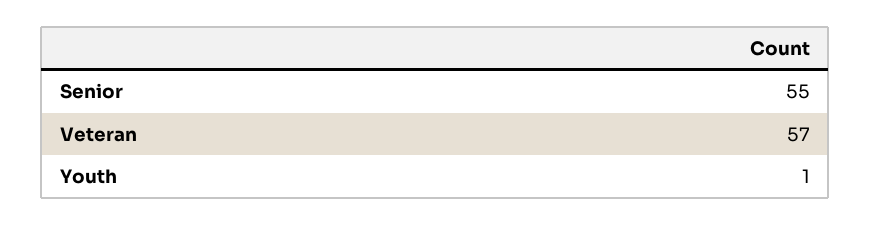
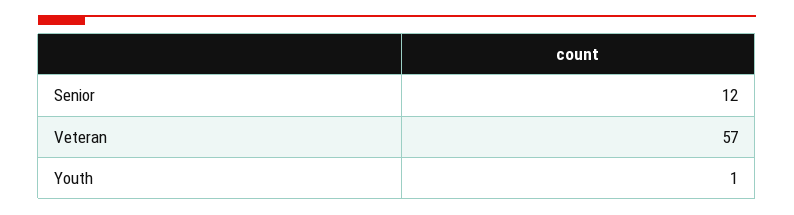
  {
-   "Senior": 55,
+   "Senior": 12,
    "Veteran": 57,
    "Youth": 1
  }

